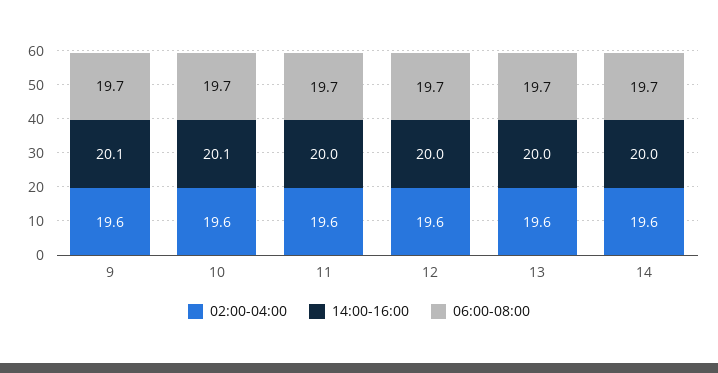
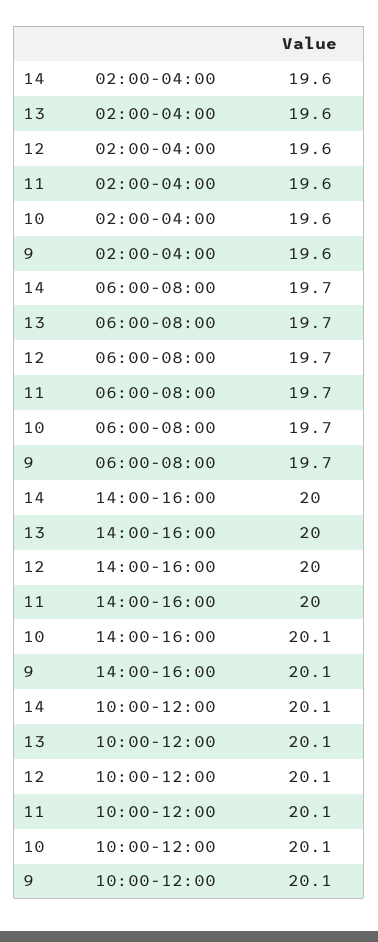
  {
    "02:00-04:00": {
      "9": 19.6,
      "10": 19.6,
      "11": 19.6,
      "12": 19.6,
      "13": 19.6,
      "14": 19.6
    },
    "14:00-16:00": {
      "9": 20.1,
      "10": 20.1,
      "11": 20,
      "12": 20,
      "13": 20,
      "14": 20
    },
    "06:00-08:00": {
      "9": 19.7,
      "10": 19.7,
      "11": 19.7,
      "12": 19.7,
      "13": 19.7,
      "14": 19.7
-   }
+   },
+   "10:00-12:00": {
+     "14": 20.1,
+     "13": 20.1,
+     "12": 20.1,
+     "11": 20.1,
+     "10": 20.1,
+     "9": 20.1
+   }
  }

